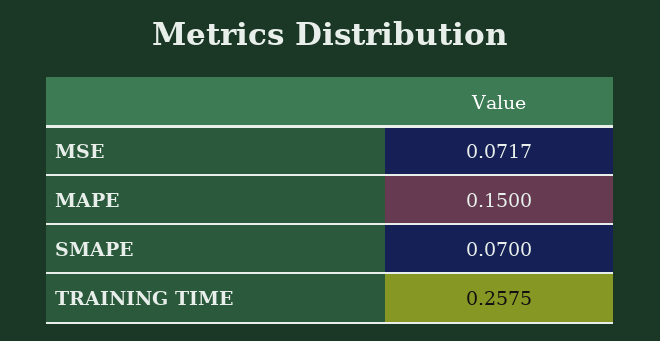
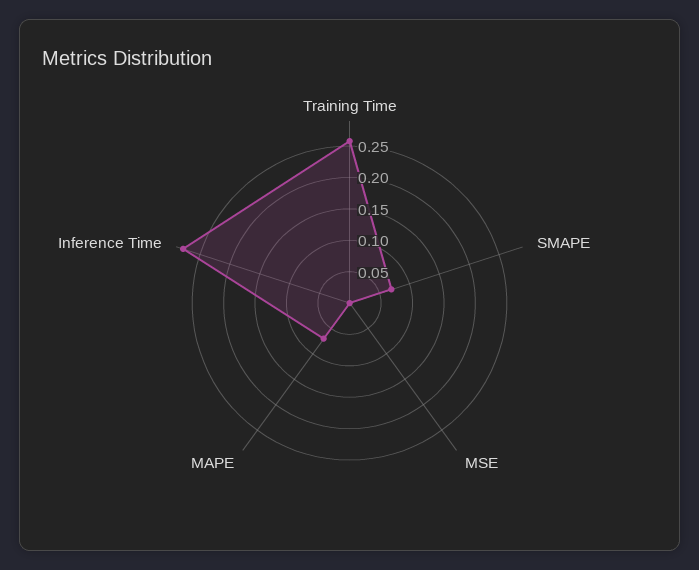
  {
-   "MSE": 0.0717,
+   "MSE": 0,
-   "MAPE": 0.15,
+   "MAPE": 0.075,
    "SMAPE": 0.07,
-   "TRAINING TIME": 0.2575
+   "TRAINING TIME": 0.2575,
+   "Inference Time": 0.275
  }

